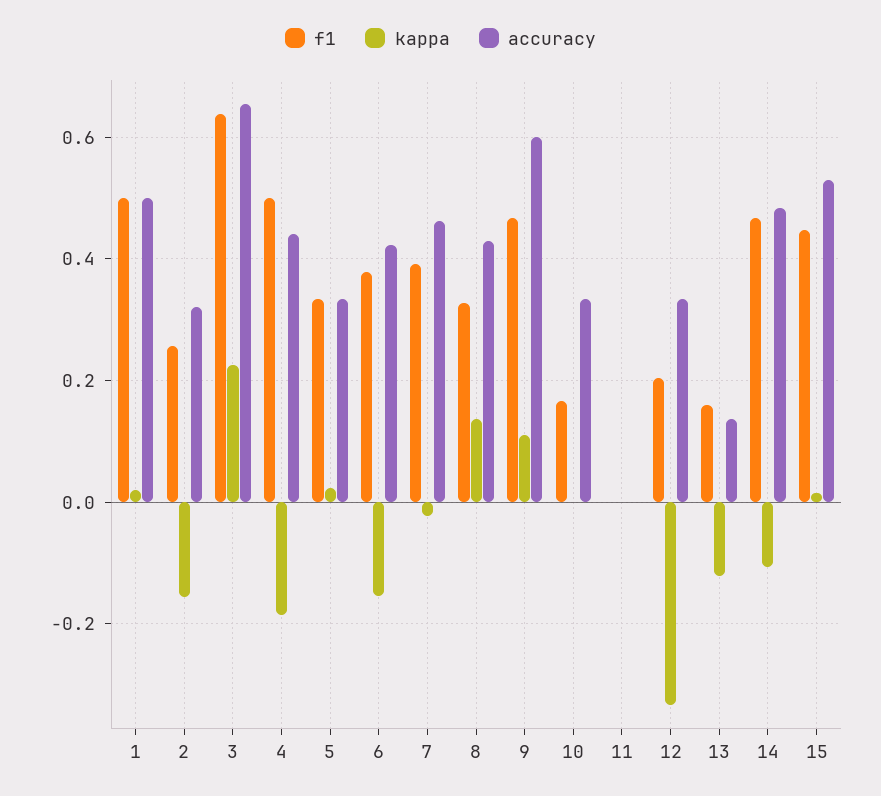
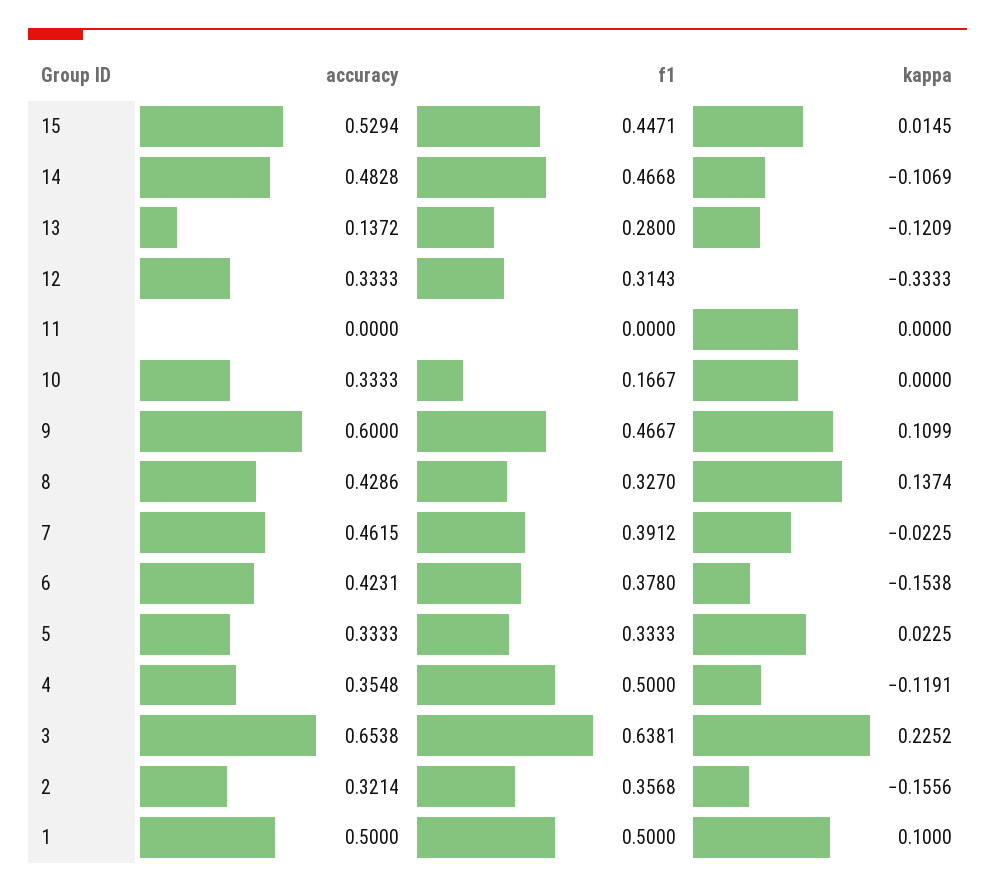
  {
    "f1": {
      "1": 0.5,
-     "2": 0.26,
+     "2": 0.3568,
      "3": 0.6381,
      "4": 0.5,
      "5": 0.3333,
      "6": 0.378,
      "7": 0.3912,
      "8": 0.327,
      "9": 0.4667,
      "10": 0.1667,
      "11": 0,
-     "12": 0.2,
+     "12": 0.3143,
-     "13": 0.16,
+     "13": 0.28,
      "14": 0.4668,
      "15": 0.4471
    },
    "kappa": {
-     "1": 0.02,
+     "1": 0.1,
      "2": -0.1556,
      "3": 0.2252,
-     "4": -0.18,
+     "4": -0.1191,
      "5": 0.0225,
      "6": -0.1538,
      "7": -0.0225,
      "8": 0.1374,
      "9": 0.1099,
      "10": 0,
      "11": 0,
      "12": -0.3333,
      "13": -0.1209,
      "14": -0.1069,
      "15": 0.0145
    },
    "accuracy": {
      "1": 0.5,
      "2": 0.3214,
      "3": 0.6538,
-     "4": 0.44,
+     "4": 0.3548,
      "5": 0.3333,
      "6": 0.4231,
      "7": 0.4615,
      "8": 0.4286,
      "9": 0.6,
      "10": 0.3333,
      "11": 0,
      "12": 0.3333,
      "13": 0.1372,
      "14": 0.4828,
      "15": 0.5294
    }
  }

